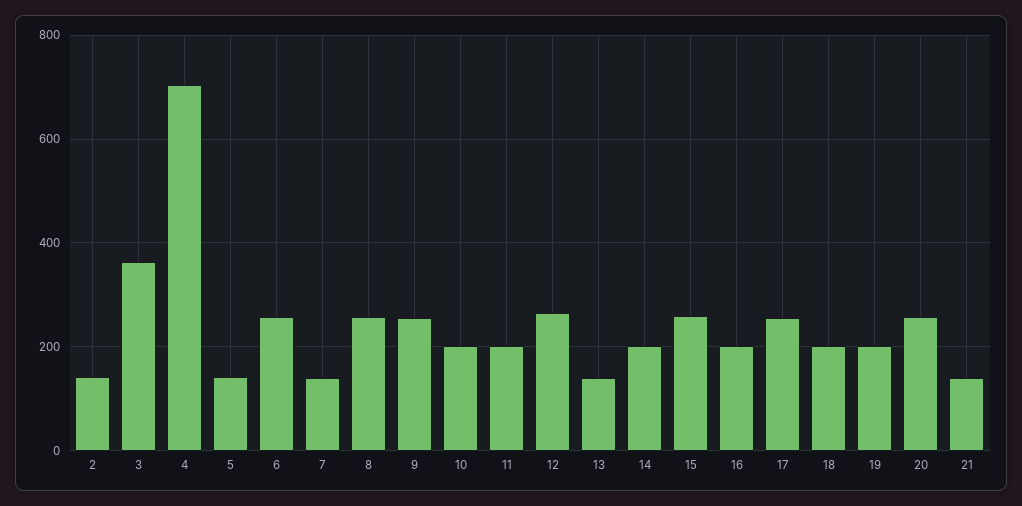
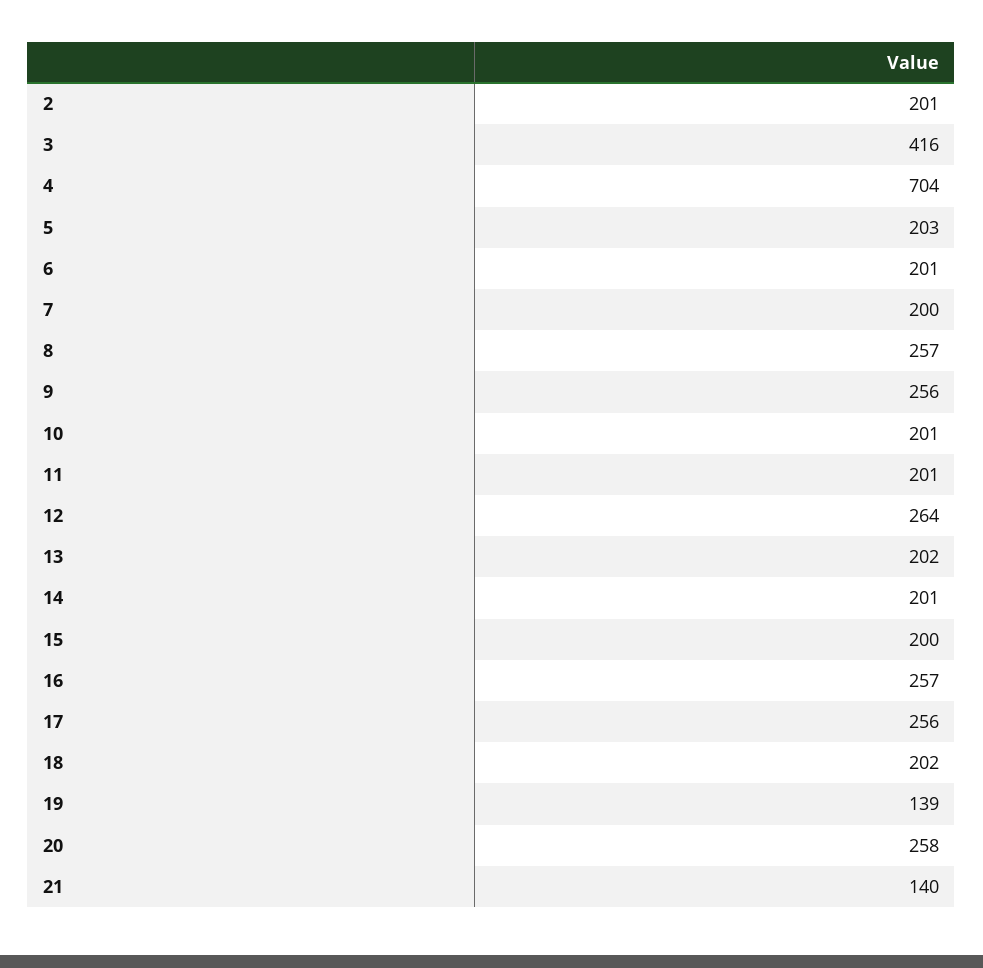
  {
-   "2": 140,
+   "2": 201,
-   "3": 360,
+   "3": 416,
    "4": 704,
-   "5": 140,
+   "5": 203,
-   "6": 260,
+   "6": 201,
-   "7": 140,
+   "7": 200,
    "8": 257,
    "9": 256,
    "10": 201,
    "11": 201,
    "12": 264,
-   "13": 140,
+   "13": 202,
    "14": 201,
-   "15": 260,
+   "15": 200,
-   "16": 200,
+   "16": 257,
    "17": 256,
    "18": 202,
-   "19": 200,
+   "19": 139,
    "20": 258,
    "21": 140
  }

